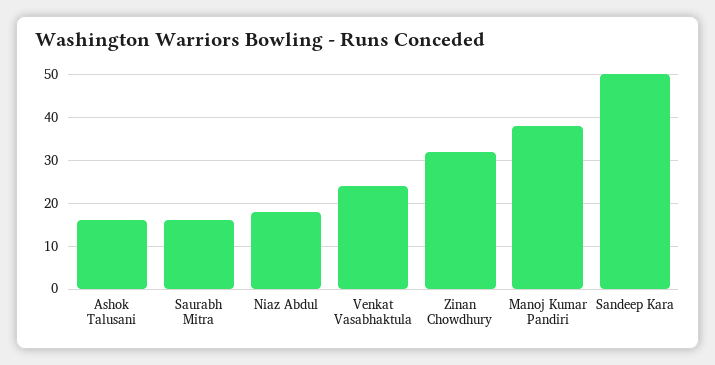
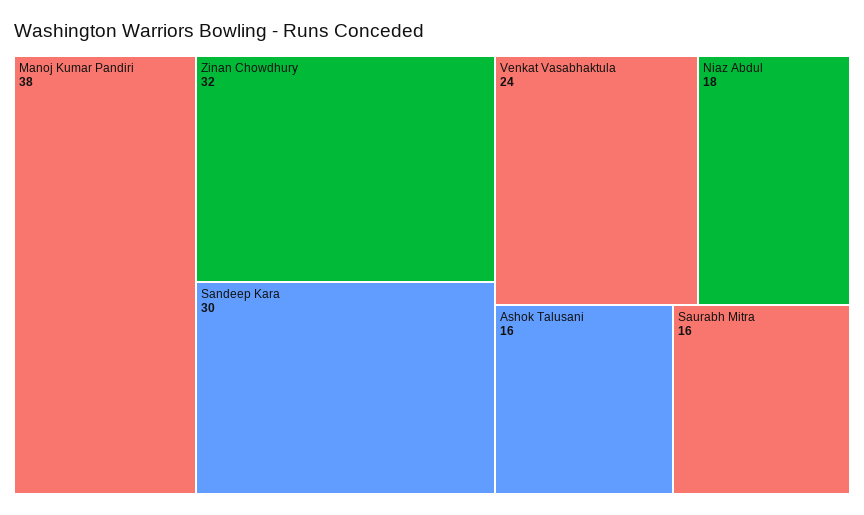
  {
    "Ashok Talusani": 16,
    "Saurabh Mitra": 16,
    "Niaz Abdul": 18,
    "Venkat Vasabhaktula": 24,
    "Zinan Chowdhury": 32,
    "Manoj Kumar Pandiri": 38,
-   "Sandeep Kara": 50
+   "Sandeep Kara": 30
  }

